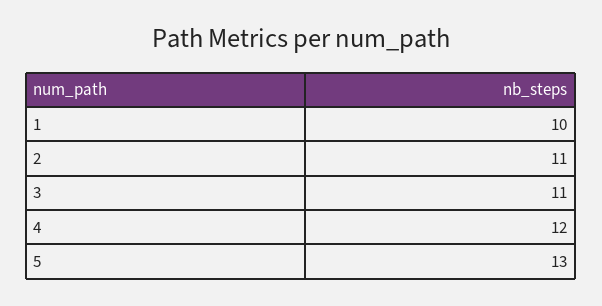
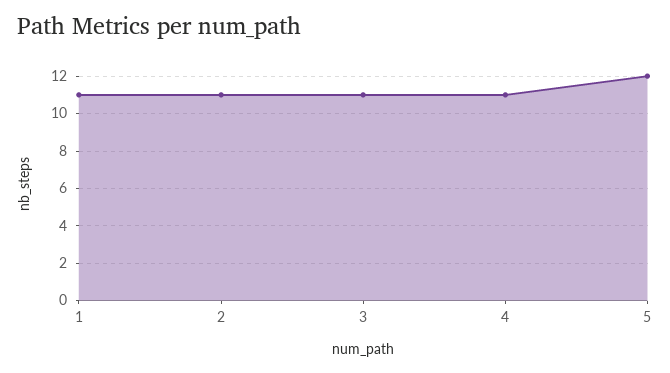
  {
-   "1": 10,
+   "1": 11,
    "2": 11,
    "3": 11,
-   "4": 12,
+   "4": 11,
-   "5": 13
+   "5": 12
  }

